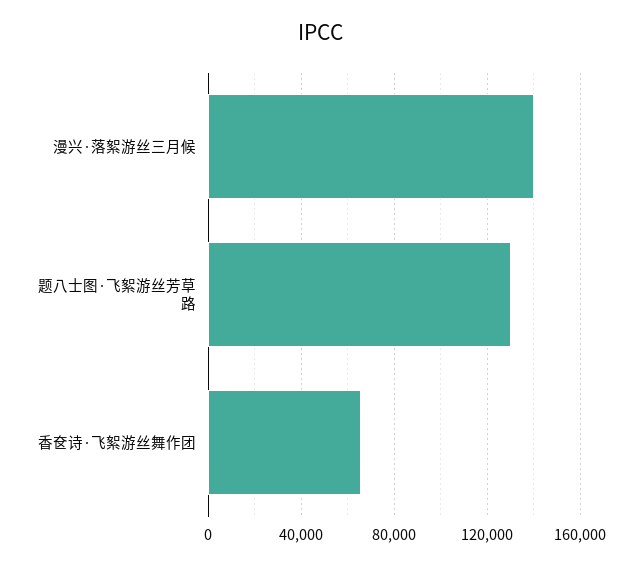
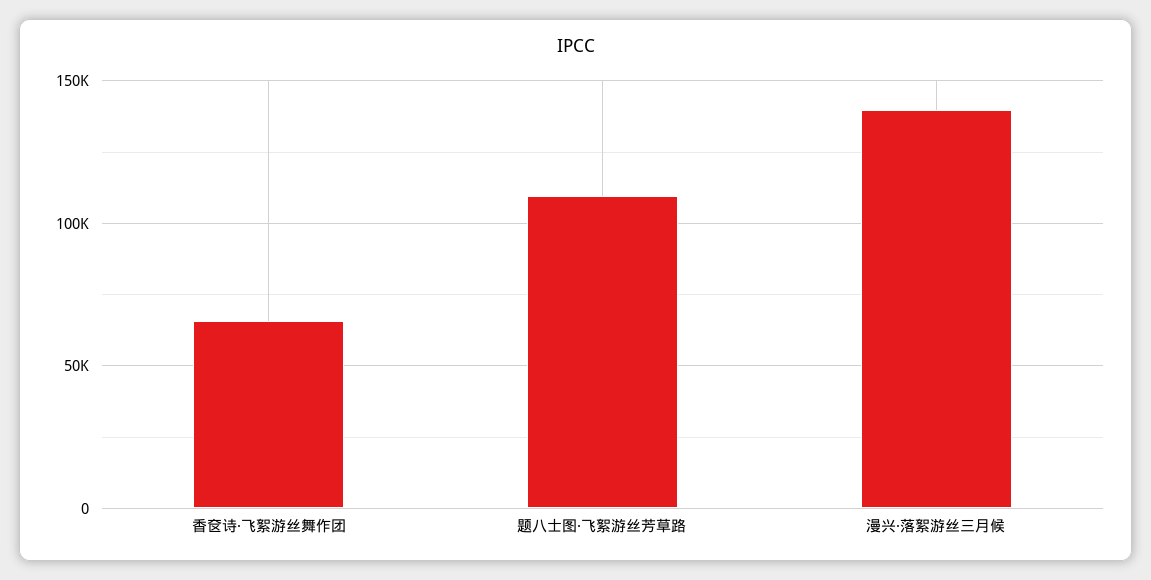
  {
    "漫兴·落絮游丝三月候": 140000,
-   "题八士图·飞絮游丝芳草路": 130000,
+   "题八士图·飞絮游丝芳草路": 110000,
    "香奁诗·飞絮游丝舞作团": 65000
  }

